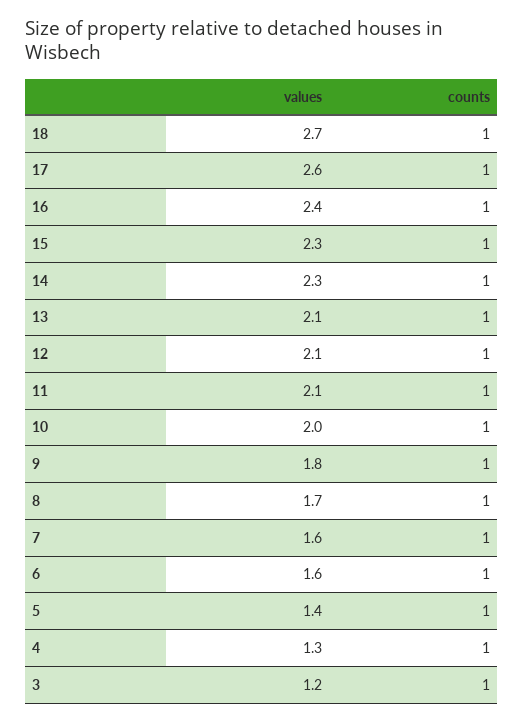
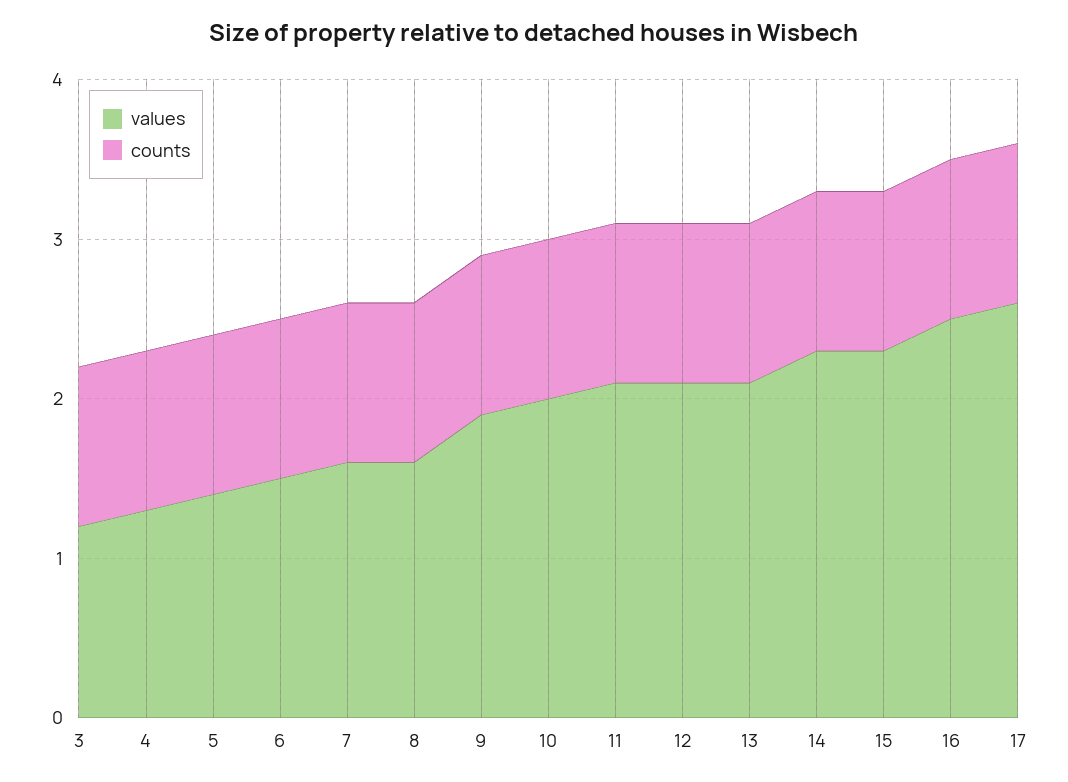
  {
    "values": {
-     "18": 2.7,
      "17": 2.6,
-     "16": 2.4,
+     "16": 2.5,
      "15": 2.3,
      "14": 2.3,
      "13": 2.1,
      "12": 2.1,
      "11": 2.1,
      "10": 2,
-     "9": 1.8,
+     "9": 1.9,
-     "8": 1.7,
+     "8": 1.6,
      "7": 1.6,
-     "6": 1.6,
+     "6": 1.5,
      "5": 1.4,
      "4": 1.3,
      "3": 1.2
    },
    "counts": {
-     "18": 1,
      "17": 1,
      "16": 1,
      "15": 1,
      "14": 1,
      "13": 1,
      "12": 1,
      "11": 1,
      "10": 1,
      "9": 1,
      "8": 1,
      "7": 1,
      "6": 1,
      "5": 1,
      "4": 1,
      "3": 1
    }
  }

